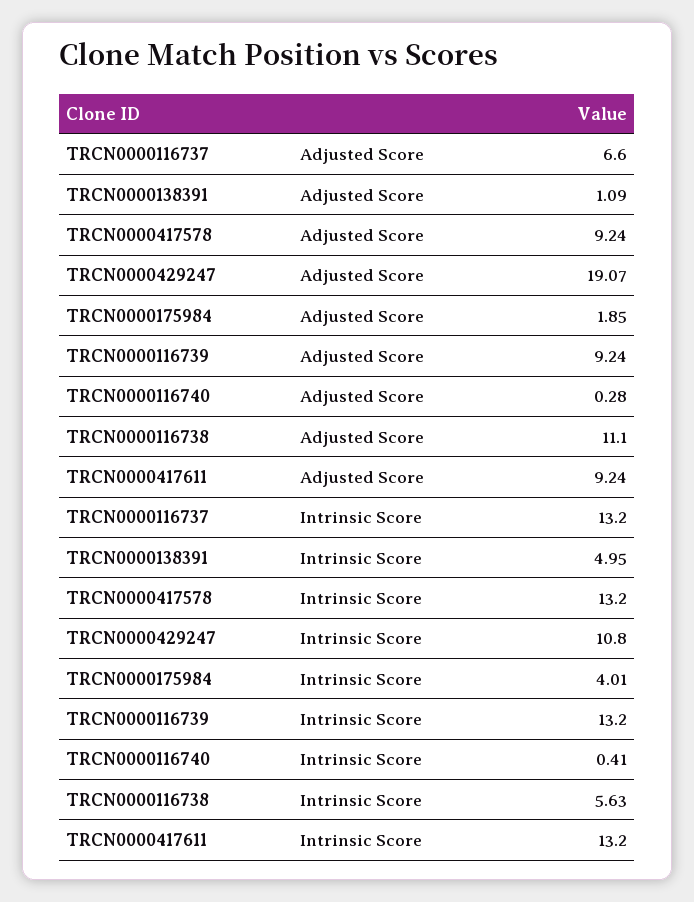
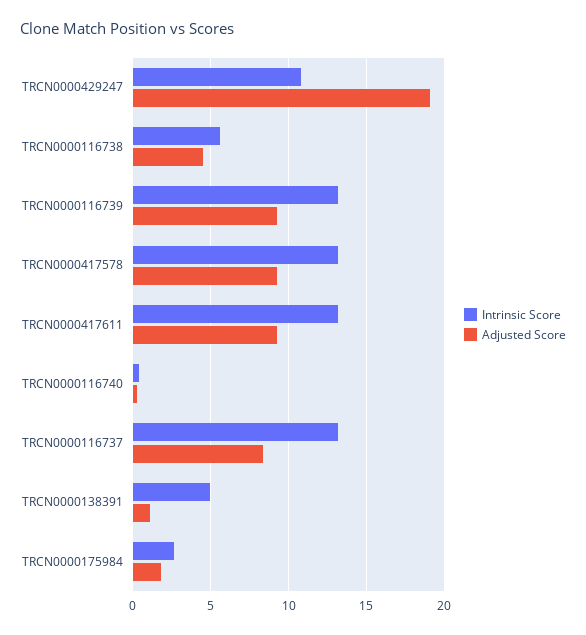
  {
    "Adjusted Score": {
-     "TRCN0000116737": 6.6,
+     "TRCN0000116737": 8.5,
      "TRCN0000138391": 1.09,
      "TRCN0000417578": 9.24,
      "TRCN0000429247": 19.07,
      "TRCN0000175984": 1.85,
      "TRCN0000116739": 9.24,
      "TRCN0000116740": 0.28,
-     "TRCN0000116738": 11.1,
+     "TRCN0000116738": 4.5,
      "TRCN0000417611": 9.24
    },
    "Intrinsic Score": {
      "TRCN0000116737": 13.2,
      "TRCN0000138391": 4.95,
      "TRCN0000417578": 13.2,
      "TRCN0000429247": 10.8,
-     "TRCN0000175984": 4.01,
+     "TRCN0000175984": 2.5,
      "TRCN0000116739": 13.2,
      "TRCN0000116740": 0.41,
      "TRCN0000116738": 5.63,
      "TRCN0000417611": 13.2
    }
  }

